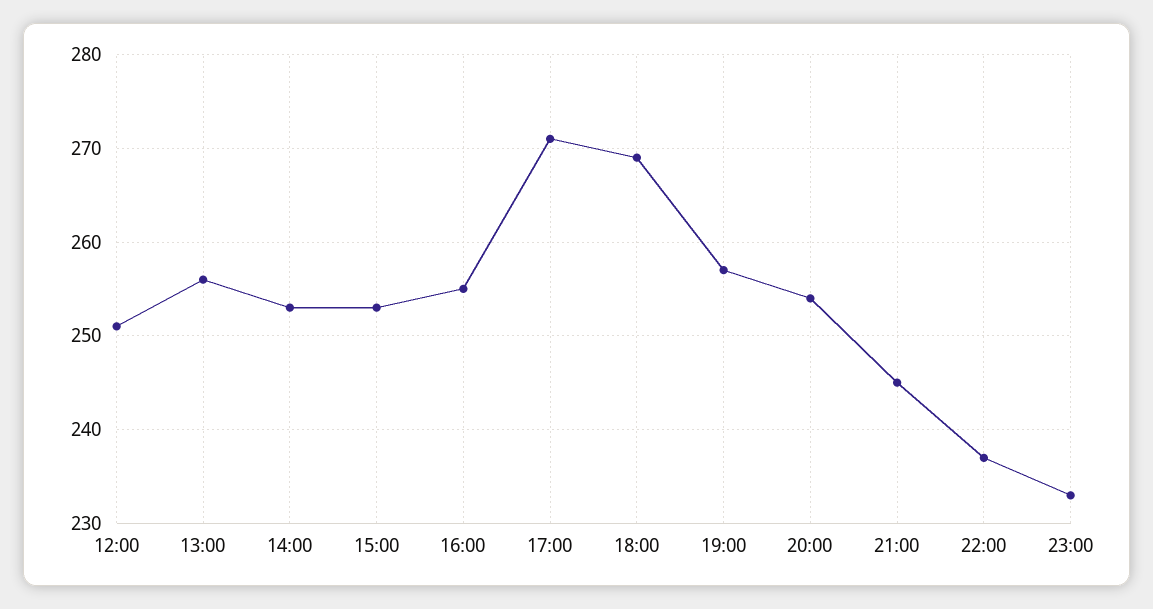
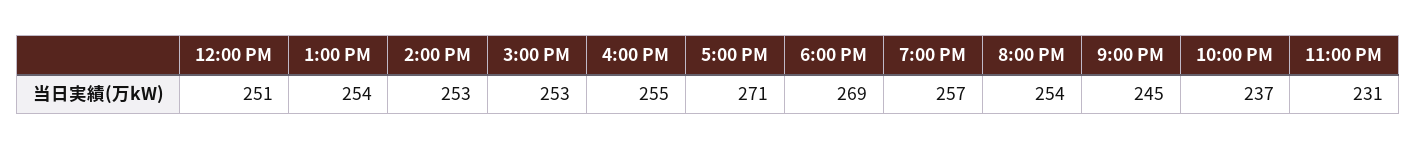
  {
    "12:00": 251,
-   "13:00": 256,
+   "13:00": 254,
    "14:00": 253,
    "15:00": 253,
    "16:00": 255,
    "17:00": 271,
    "18:00": 269,
    "19:00": 257,
    "20:00": 254,
    "21:00": 245,
    "22:00": 237,
-   "23:00": 233
+   "23:00": 231
  }

